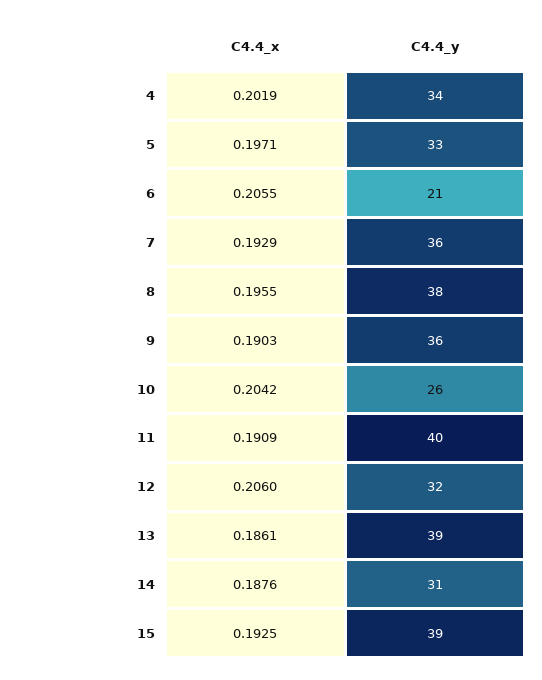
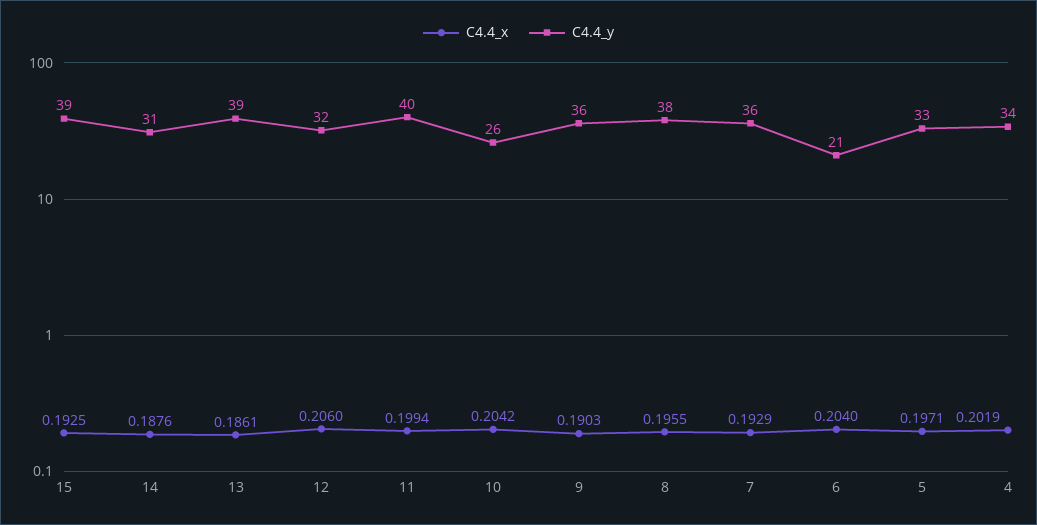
  {
    "C4.4_x": {
      "4": 0.2019,
      "5": 0.1971,
-     "6": 0.2055,
+     "6": 0.204,
      "7": 0.1929,
      "8": 0.1955,
      "9": 0.1903,
      "10": 0.2042,
-     "11": 0.1909,
+     "11": 0.1994,
      "12": 0.206,
      "13": 0.1861,
      "14": 0.1876,
      "15": 0.1925
    },
    "C4.4_y": {
      "4": 34,
      "5": 33,
      "6": 21,
      "7": 36,
      "8": 38,
      "9": 36,
      "10": 26,
      "11": 40,
      "12": 32,
      "13": 39,
      "14": 31,
      "15": 39
    }
  }

